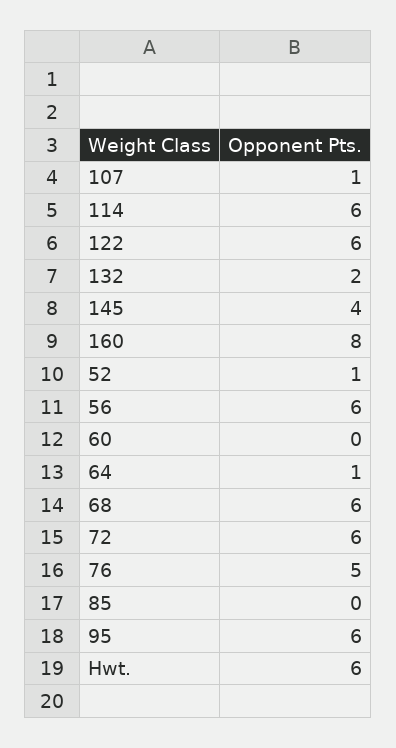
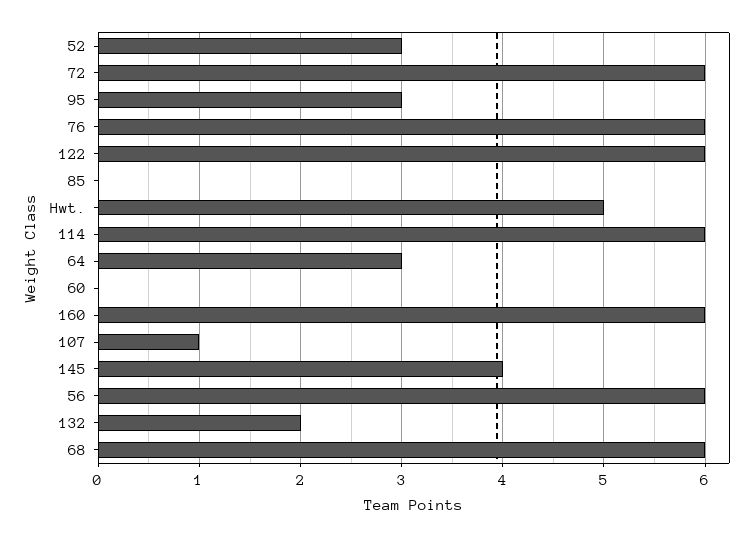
  {
    "107": 1,
    "114": 6,
    "122": 6,
    "132": 2,
    "145": 4,
-   "160": 8,
+   "160": 6,
-   "52": 1,
+   "52": 3,
    "56": 6,
    "60": 0,
-   "64": 1,
+   "64": 3,
    "68": 6,
    "72": 6,
-   "76": 5,
+   "76": 6,
    "85": 0,
-   "95": 6,
+   "95": 3,
-   "Hwt.": 6
+   "Hwt.": 5
  }

